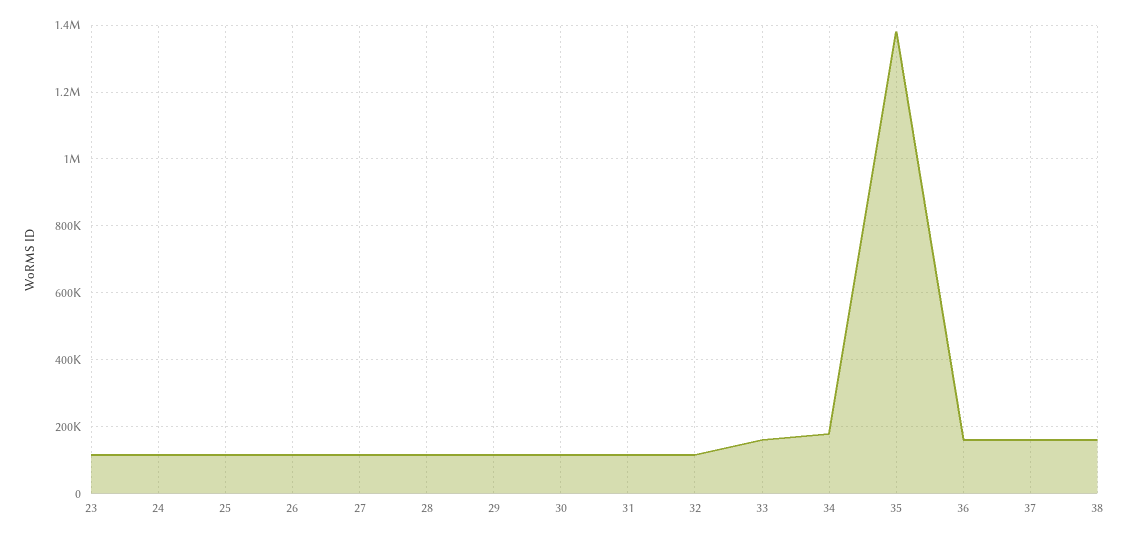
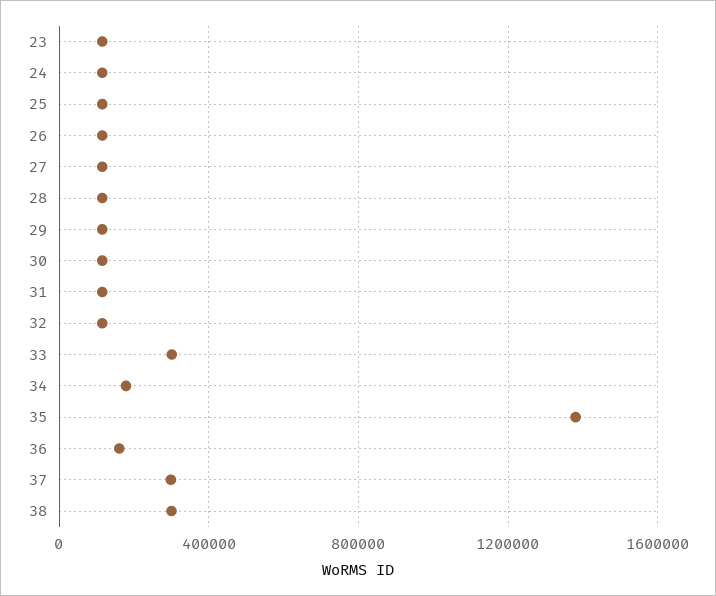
  {
    "23": 120000,
    "24": 120000,
    "25": 120000,
    "26": 120000,
    "27": 120000,
    "28": 120000,
    "29": 120000,
    "30": 120000,
    "31": 120000,
    "32": 120000,
-   "33": 160000,
+   "33": 300000,
    "34": 180000,
    "35": 1380000,
    "36": 160000,
-   "37": 160000,
+   "37": 300000,
-   "38": 160000
+   "38": 300000
  }

